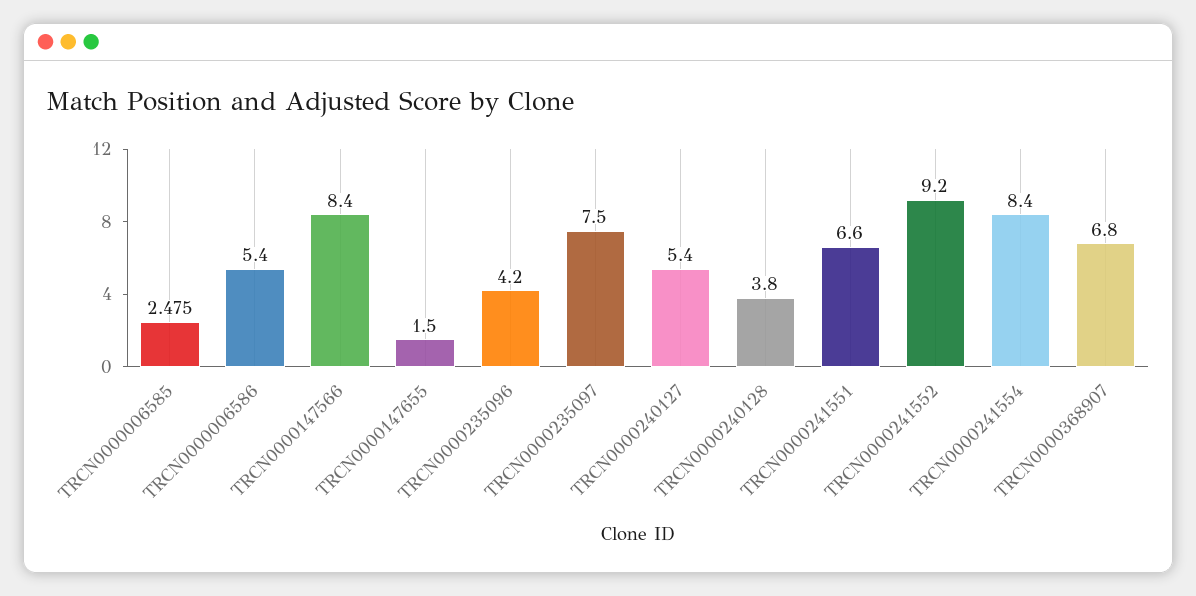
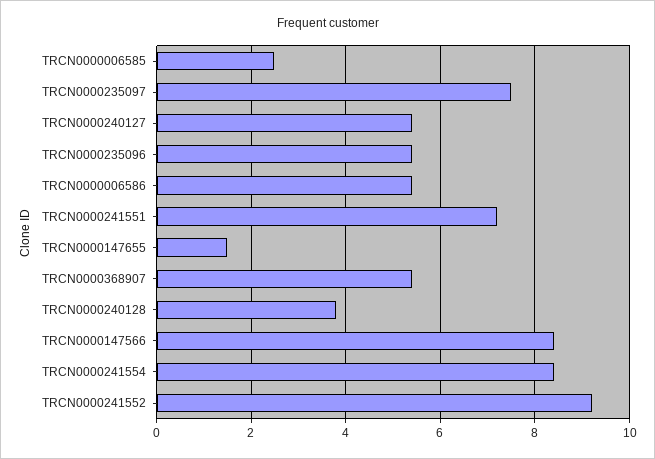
  {
    "TRCN0000006585": 2.475,
    "TRCN0000006586": 5.4,
    "TRCN0000147566": 8.4,
    "TRCN0000147655": 1.5,
-   "TRCN0000235096": 4.2,
+   "TRCN0000235096": 5.4,
    "TRCN0000235097": 7.5,
    "TRCN0000240127": 5.4,
    "TRCN0000240128": 3.8,
-   "TRCN0000241551": 6.6,
+   "TRCN0000241551": 7.2,
    "TRCN0000241552": 9.2,
    "TRCN0000241554": 8.4,
-   "TRCN0000368907": 6.8
+   "TRCN0000368907": 5.4
  }

